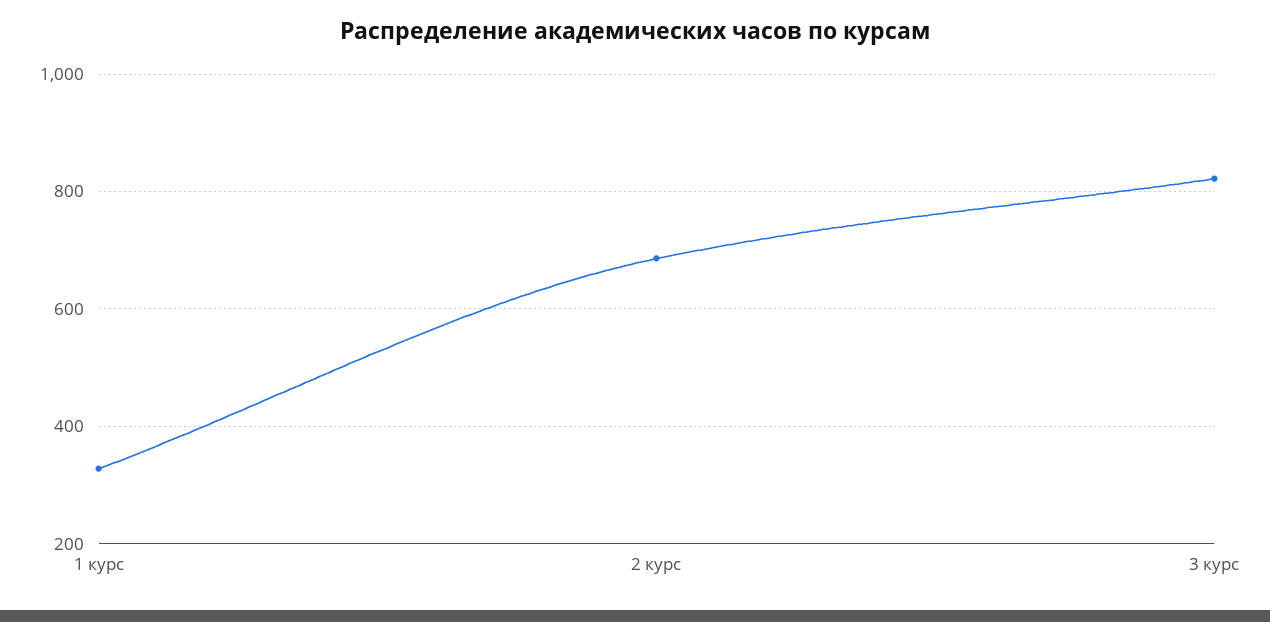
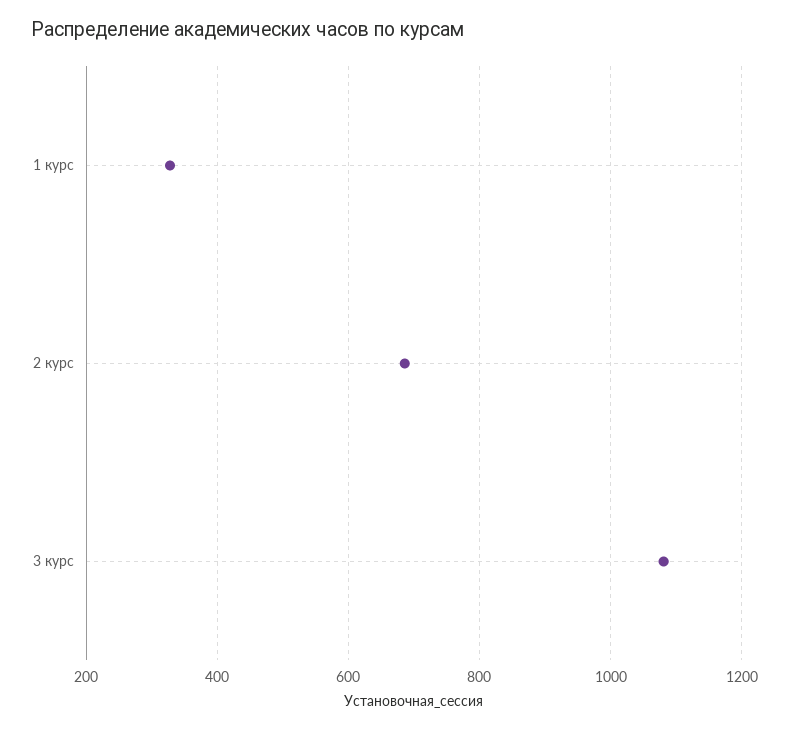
  {
    "1 курс": 320,
    "2 курс": 680,
-   "3 курс": 820
+   "3 курс": 1080
  }

